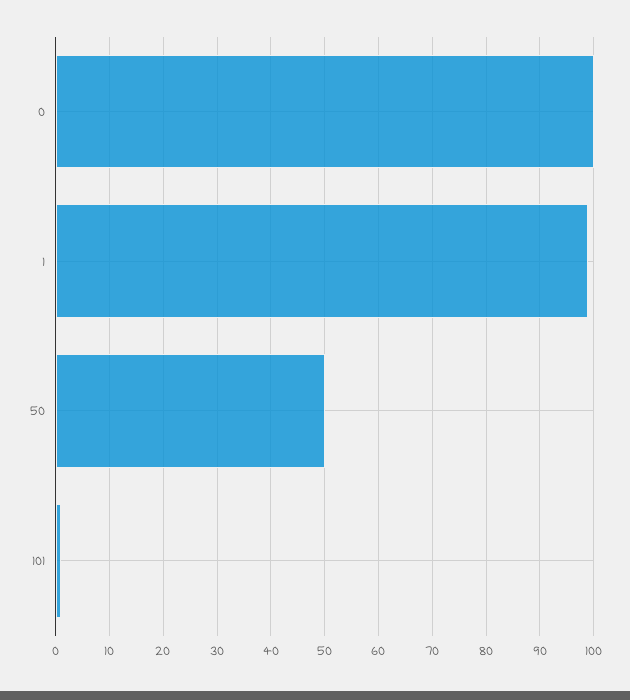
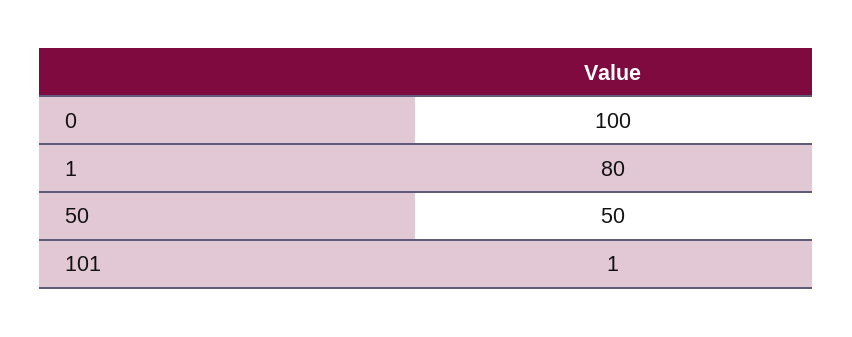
  {
    "0": 100,
-   "1": 100,
+   "1": 80,
    "50": 50,
    "101": 1
  }

